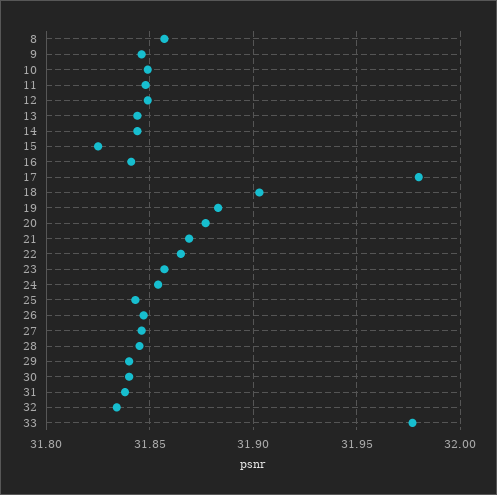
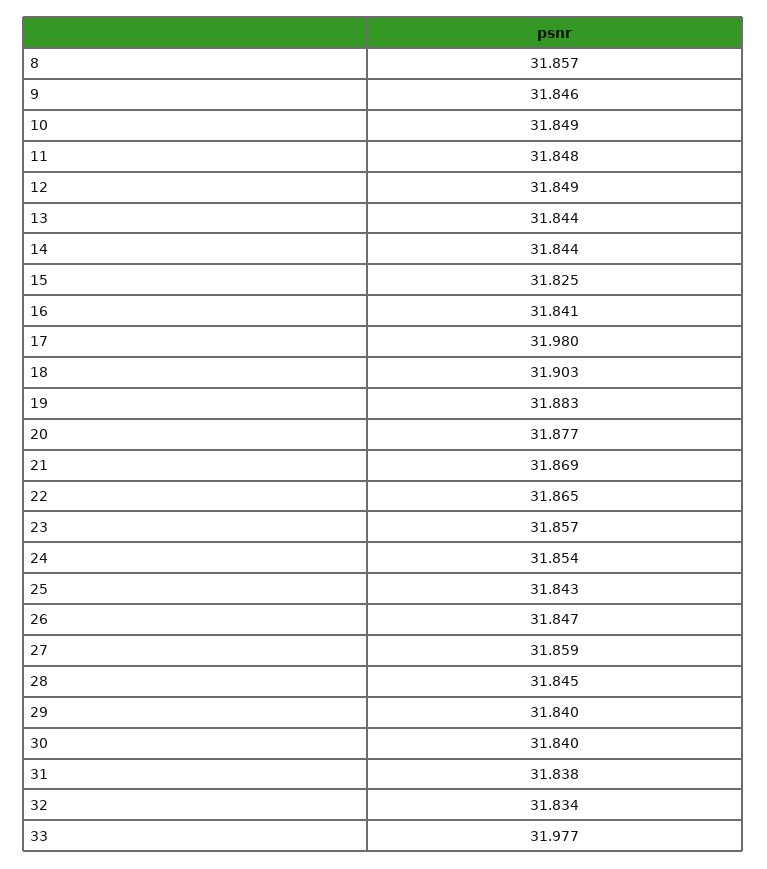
  {
    "8": 31.857,
    "9": 31.846,
    "10": 31.849,
    "11": 31.848,
    "12": 31.849,
    "13": 31.844,
    "14": 31.844,
    "15": 31.825,
    "16": 31.841,
    "17": 31.98,
    "18": 31.903,
    "19": 31.883,
    "20": 31.877,
    "21": 31.869,
    "22": 31.865,
    "23": 31.857,
    "24": 31.854,
    "25": 31.843,
    "26": 31.847,
-   "27": 31.845,
+   "27": 31.859,
    "28": 31.845,
    "29": 31.84,
    "30": 31.84,
    "31": 31.838,
    "32": 31.834,
    "33": 31.977
  }

